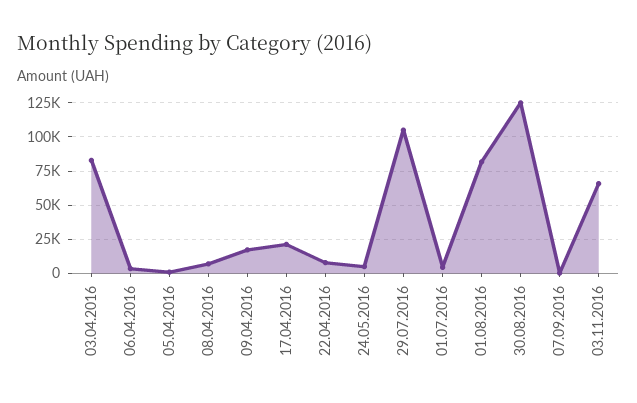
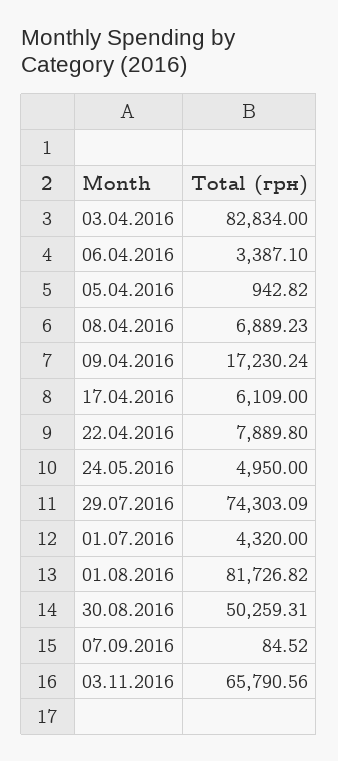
  {
    "03.04.2016": 82834,
    "06.04.2016": 3387.1,
    "05.04.2016": 942.82,
    "08.04.2016": 6889.23,
    "09.04.2016": 17230.24,
-   "17.04.2016": 20000,
+   "17.04.2016": 6109,
    "22.04.2016": 7889.8,
    "24.05.2016": 4950,
-   "29.07.2016": 105000,
+   "29.07.2016": 74303.09,
    "01.07.2016": 4320,
    "01.08.2016": 81726.82,
-   "30.08.2016": 125000,
+   "30.08.2016": 50259.31,
    "07.09.2016": 84.52,
    "03.11.2016": 65790.56
  }

